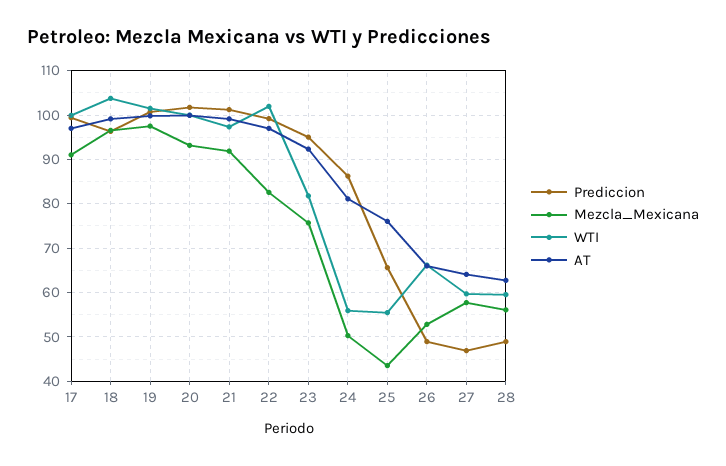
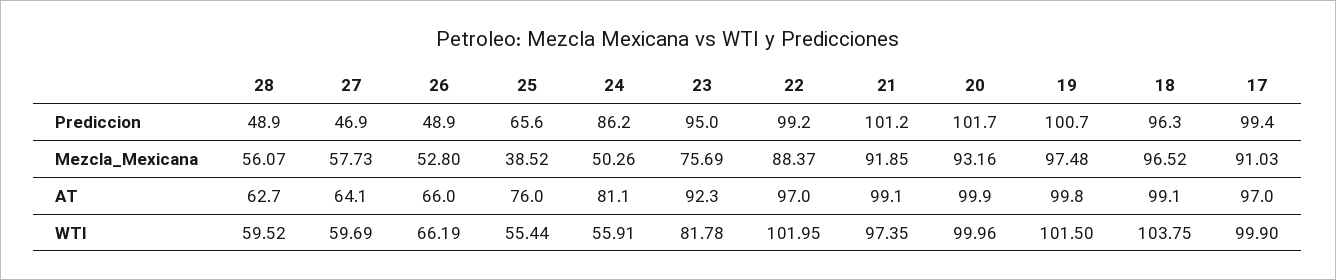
  {
    "Prediccion": {
      "17": 99.4,
      "18": 96.3,
      "19": 100.7,
      "20": 101.7,
      "21": 101.2,
      "22": 99.2,
      "23": 95,
      "24": 86.2,
      "25": 65.6,
      "26": 48.9,
      "27": 46.9,
      "28": 48.9
    },
    "Mezcla_Mexicana": {
      "17": 91.03,
      "18": 96.52,
      "19": 97.48,
      "20": 93.16,
      "21": 91.85,
-     "22": 82,
+     "22": 88.37,
      "23": 75.69,
      "24": 50.26,
-     "25": 44,
+     "25": 38.52,
      "26": 52.8,
      "27": 57.73,
      "28": 56.07
    },
    "WTI": {
      "17": 99.9,
      "18": 103.75,
      "19": 101.5,
      "20": 99.96,
      "21": 97.35,
      "22": 101.95,
      "23": 81.78,
      "24": 55.91,
      "25": 55.44,
      "26": 66.19,
      "27": 59.69,
      "28": 59.52
    },
    "AT": {
      "17": 97,
      "18": 99.1,
      "19": 99.8,
      "20": 99.9,
      "21": 99.1,
      "22": 97,
      "23": 92.3,
      "24": 81.1,
      "25": 76,
      "26": 66,
      "27": 64.1,
      "28": 62.7
    }
  }

